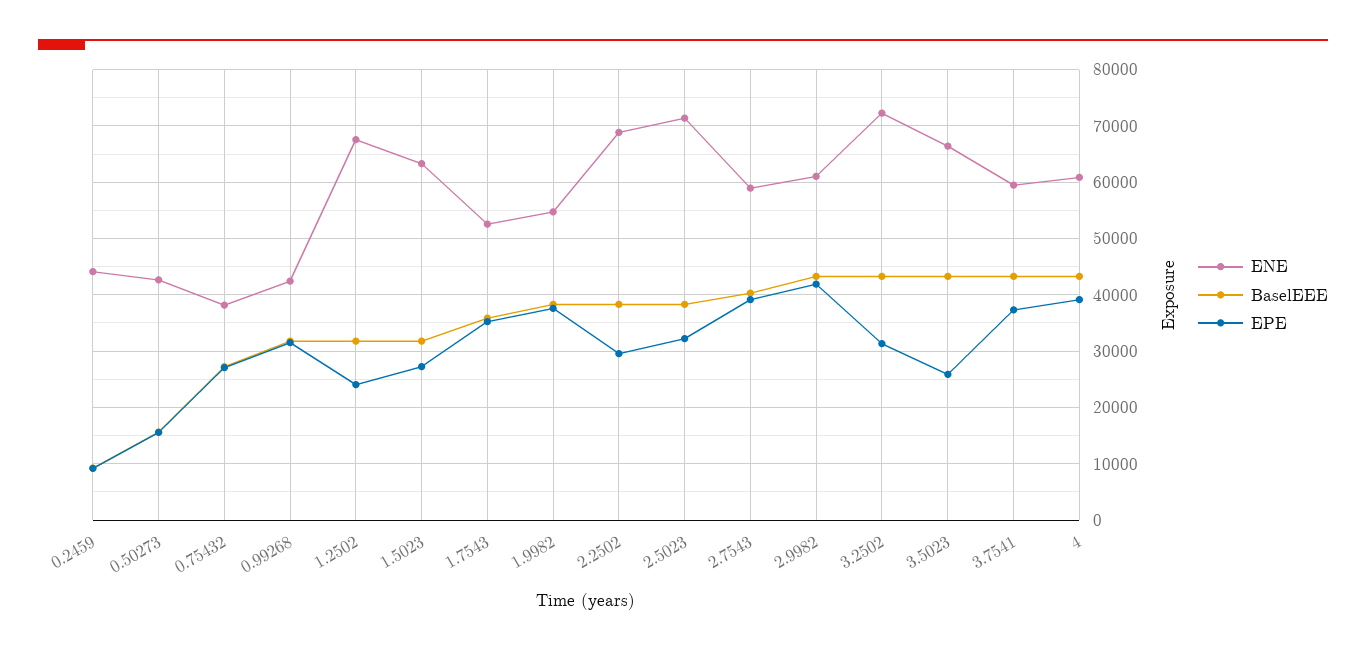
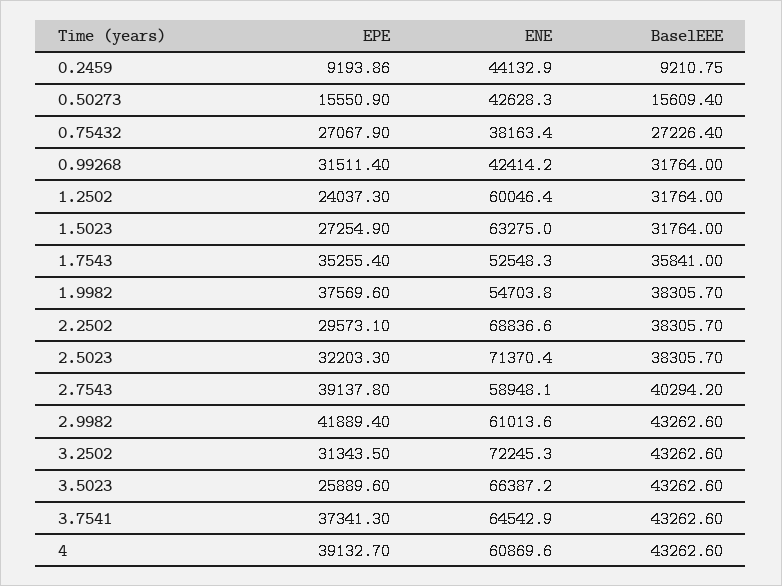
  {
    "ENE": {
      "0.2459": 44132.9,
      "0.50273": 42628.3,
      "0.75432": 38163.4,
      "0.99268": 42414.2,
-     "1.2502": 68000,
+     "1.2502": 60046.4,
      "1.5023": 63275,
      "1.7543": 52548.3,
      "1.9982": 54703.8,
      "2.2502": 68836.6,
      "2.5023": 71370.4,
      "2.7543": 58948.1,
      "2.9982": 61013.6,
      "3.2502": 72245.3,
      "3.5023": 66387.2,
-     "3.7541": 60000,
+     "3.7541": 64542.9,
      "4": 60869.6
    },
    "BaselEEE": {
      "0.2459": 9210.75,
      "0.50273": 15609.4,
      "0.75432": 27226.4,
      "0.99268": 31764,
      "1.2502": 31764,
      "1.5023": 31764,
      "1.7543": 35841,
      "1.9982": 38305.7,
      "2.2502": 38305.7,
      "2.5023": 38305.7,
      "2.7543": 40294.2,
      "2.9982": 43262.6,
      "3.2502": 43262.6,
      "3.5023": 43262.6,
      "3.7541": 43262.6,
      "4": 43262.6
    },
    "EPE": {
      "0.2459": 9193.86,
      "0.50273": 15550.9,
      "0.75432": 27067.9,
      "0.99268": 31511.4,
      "1.2502": 24037.3,
      "1.5023": 27254.9,
      "1.7543": 35255.4,
      "1.9982": 37569.6,
      "2.2502": 29573.1,
      "2.5023": 32203.3,
      "2.7543": 39137.8,
      "2.9982": 41889.4,
      "3.2502": 31343.5,
      "3.5023": 25889.6,
      "3.7541": 37341.3,
      "4": 39132.7
    }
  }

